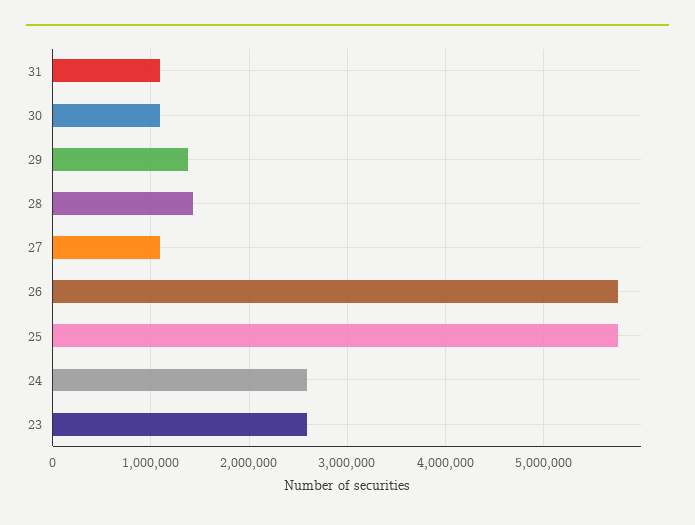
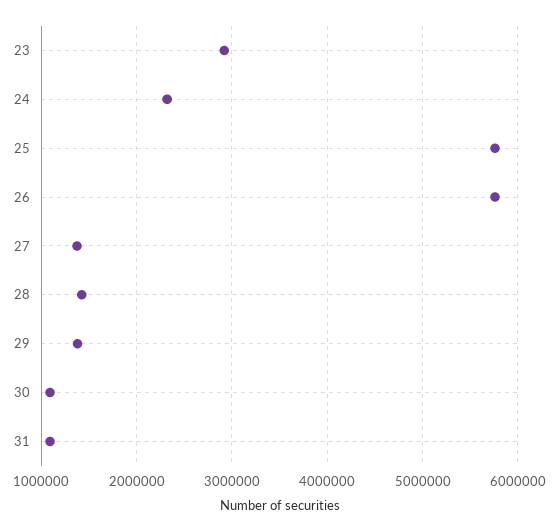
  {
    "31": 1100000,
    "30": 1100000,
    "29": 1400000,
    "28": 1400000,
-   "27": 1100000,
+   "27": 1400000,
    "26": 5800000,
    "25": 5800000,
-   "24": 2600000,
+   "24": 2300000,
-   "23": 2600000
+   "23": 2900000
  }

